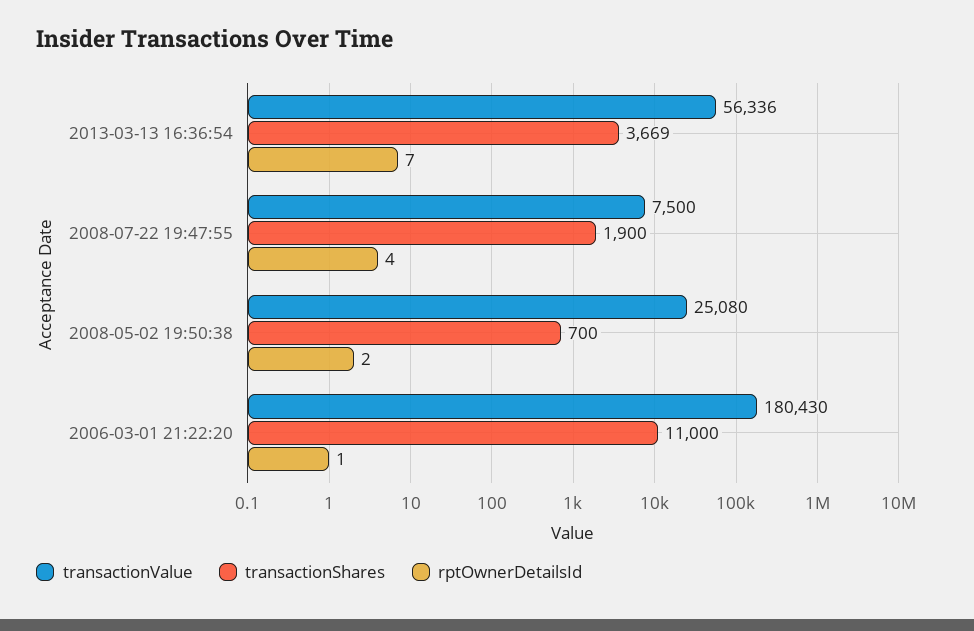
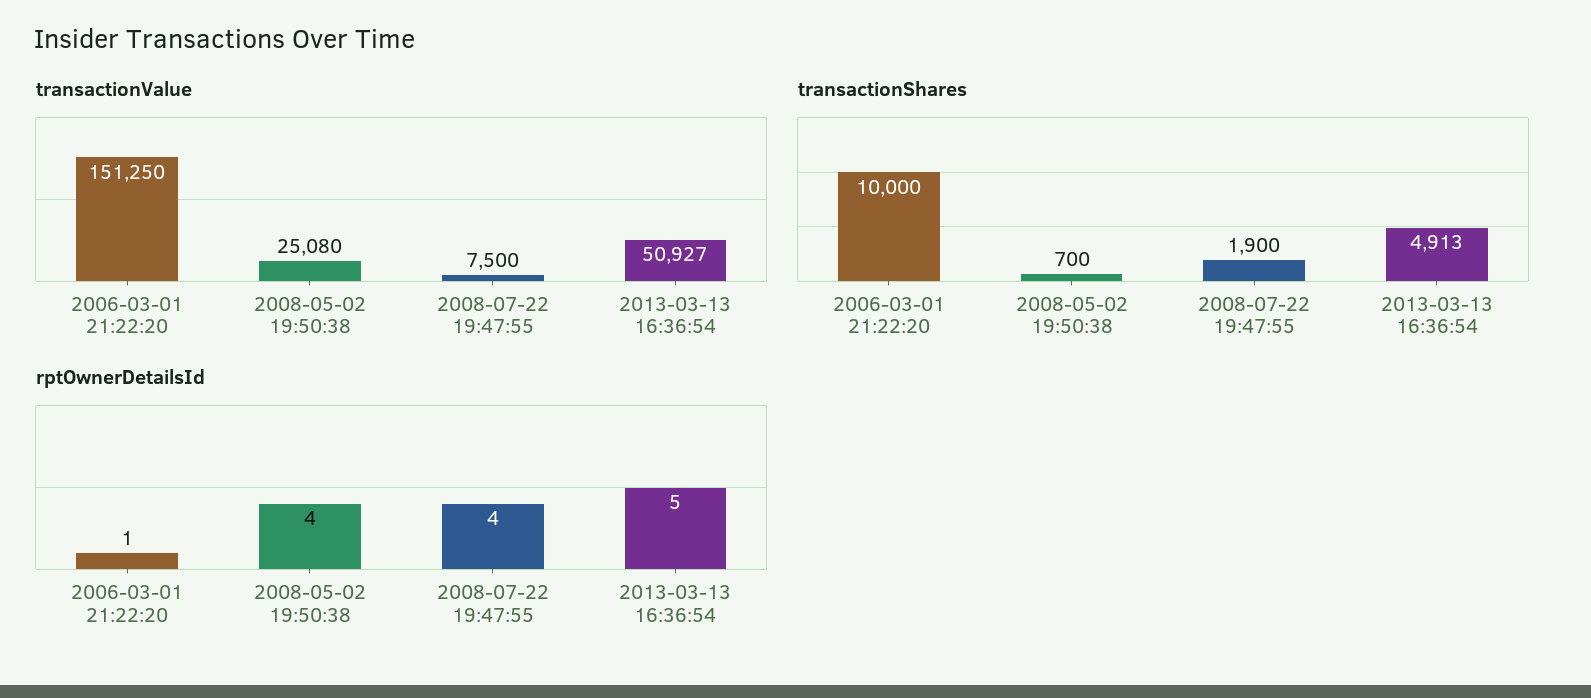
  {
    "transactionValue": {
-     "2013-03-13 16:36:54": 56336,
+     "2013-03-13 16:36:54": 50927,
      "2008-07-22 19:47:55": 7500,
      "2008-05-02 19:50:38": 25080,
-     "2006-03-01 21:22:20": 180430
+     "2006-03-01 21:22:20": 151250
    },
    "transactionShares": {
-     "2013-03-13 16:36:54": 3669,
+     "2013-03-13 16:36:54": 4913,
      "2008-07-22 19:47:55": 1900,
      "2008-05-02 19:50:38": 700,
-     "2006-03-01 21:22:20": 11000
+     "2006-03-01 21:22:20": 10000
    },
    "rptOwnerDetailsId": {
-     "2013-03-13 16:36:54": 7,
+     "2013-03-13 16:36:54": 5,
      "2008-07-22 19:47:55": 4,
-     "2008-05-02 19:50:38": 2,
+     "2008-05-02 19:50:38": 4,
      "2006-03-01 21:22:20": 1
    }
  }

